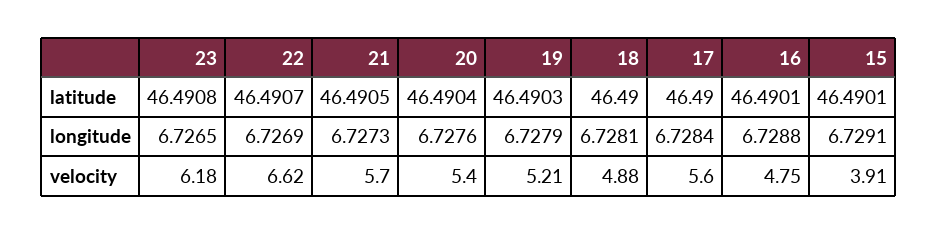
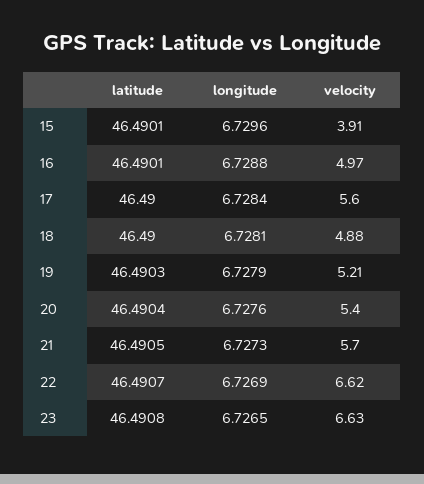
  {
    "23": {
      "latitude": 46.4908,
      "longitude": 6.7265,
-     "velocity": 6.18
+     "velocity": 6.63
    },
    "22": {
      "latitude": 46.4907,
      "longitude": 6.7269,
      "velocity": 6.62
    },
    "21": {
      "latitude": 46.4905,
      "longitude": 6.7273,
      "velocity": 5.7
    },
    "20": {
      "latitude": 46.4904,
      "longitude": 6.7276,
      "velocity": 5.4
    },
    "19": {
      "latitude": 46.4903,
      "longitude": 6.7279,
      "velocity": 5.21
    },
    "18": {
      "latitude": 46.49,
      "longitude": 6.7281,
      "velocity": 4.88
    },
    "17": {
      "latitude": 46.49,
      "longitude": 6.7284,
      "velocity": 5.6
    },
    "16": {
      "latitude": 46.4901,
      "longitude": 6.7288,
-     "velocity": 4.75
+     "velocity": 4.97
    },
    "15": {
      "latitude": 46.4901,
-     "longitude": 6.7291,
+     "longitude": 6.7296,
      "velocity": 3.91
    }
  }

